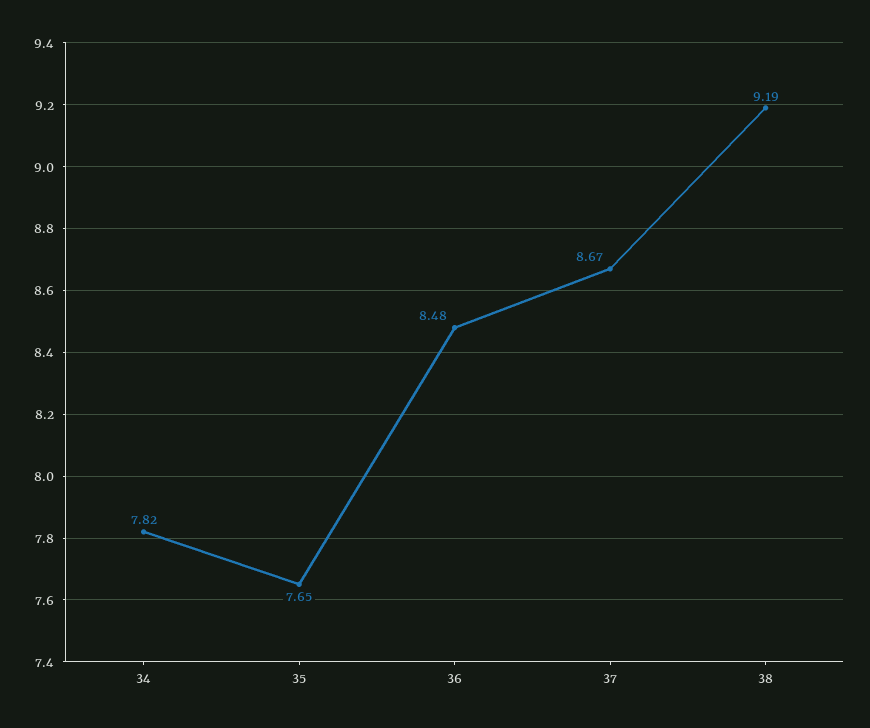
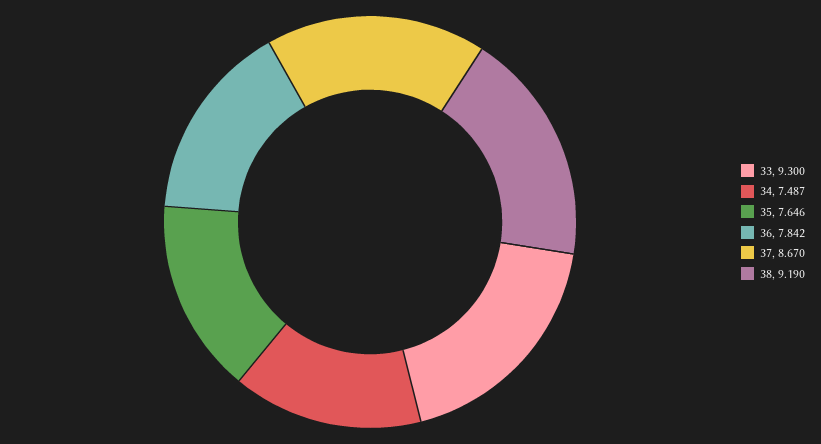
  {
-   "34": 7.82,
+   "34": 7.487,
    "35": 7.646,
-   "36": 8.48,
+   "36": 7.842,
    "37": 8.67,
-   "38": 9.19
+   "38": 9.19,
+   "33": 9.3
  }

